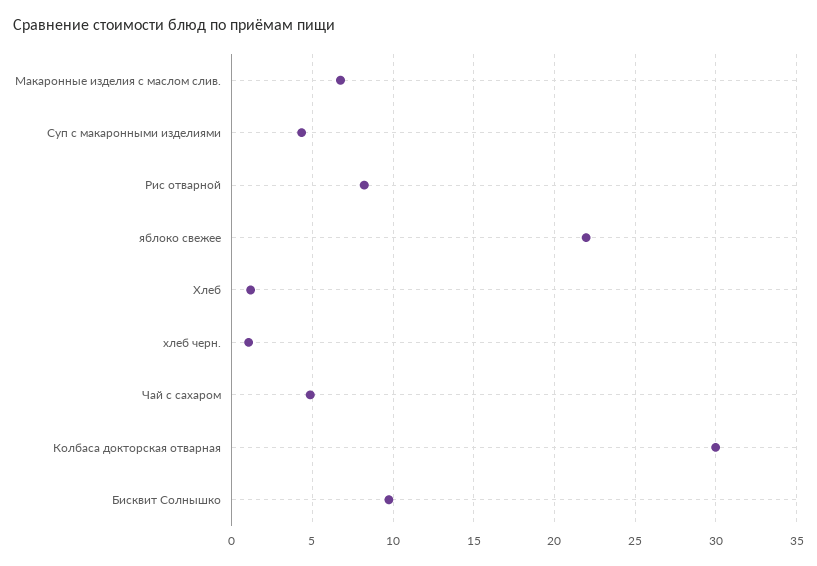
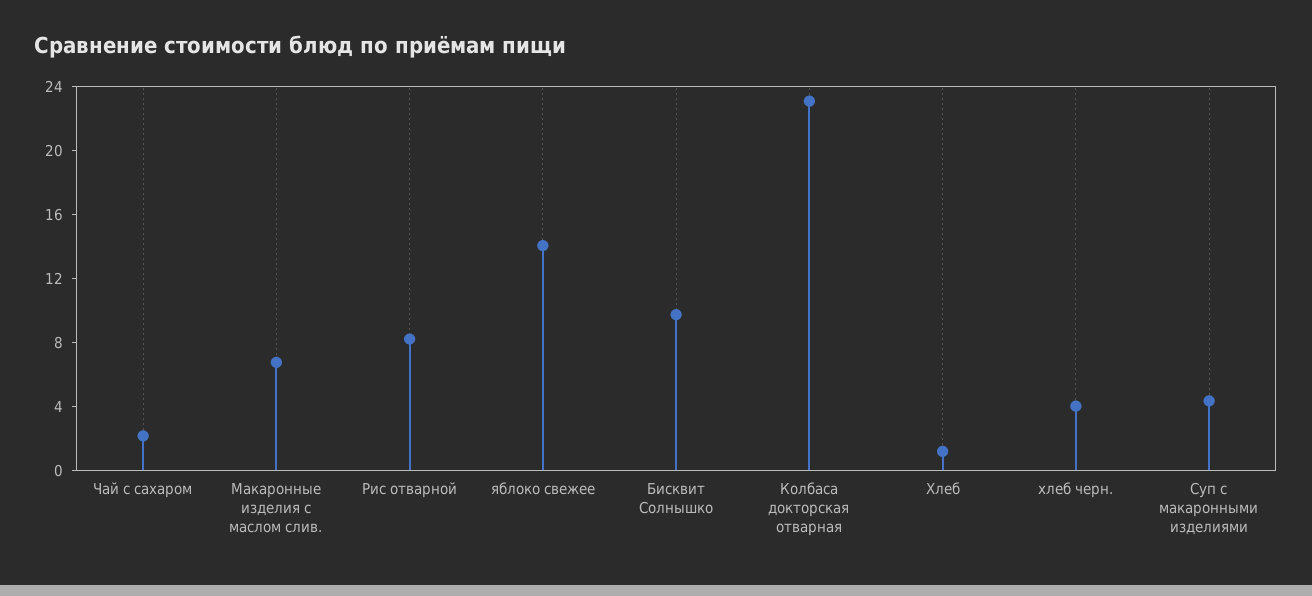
  {
    "Макаронные изделия с маслом слив.": 6.5,
    "Суп с макаронными изделиями": 4.5,
    "Рис отварной": 8,
-   "яблоко свежее": 22,
+   "яблоко свежее": 14,
    "Хлеб": 1,
-   "хлеб черн.": 1,
+   "хлеб черн.": 4,
-   "Чай с сахаром": 5,
+   "Чай с сахаром": 2,
-   "Колбаса докторская отварная": 30,
+   "Колбаса докторская отварная": 23,
    "Бисквит Солнышко": 9.5
  }

